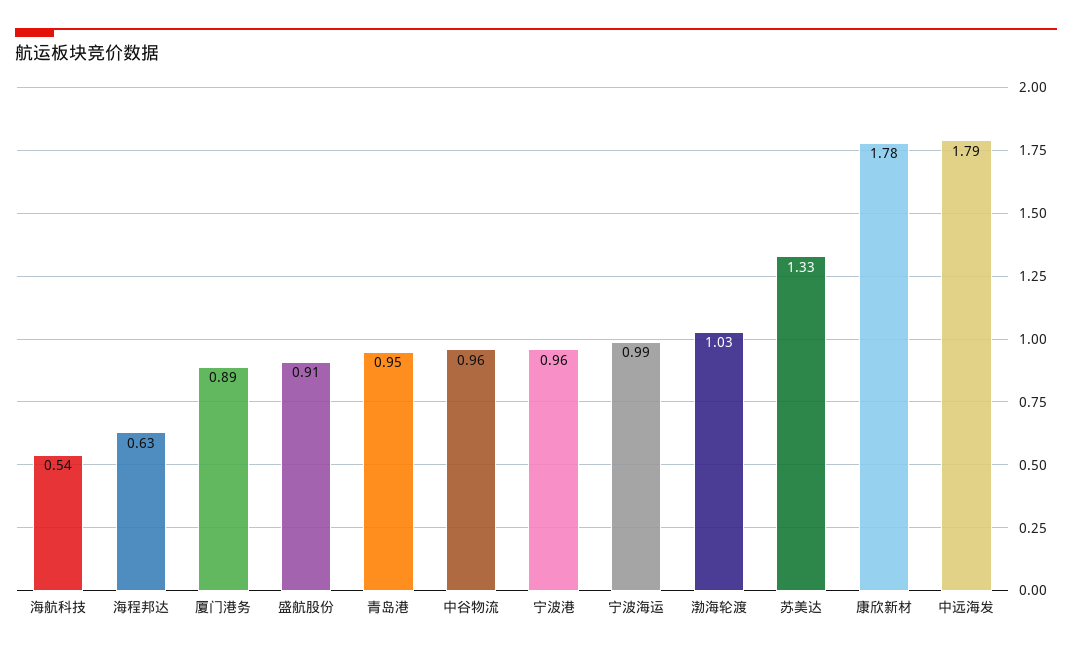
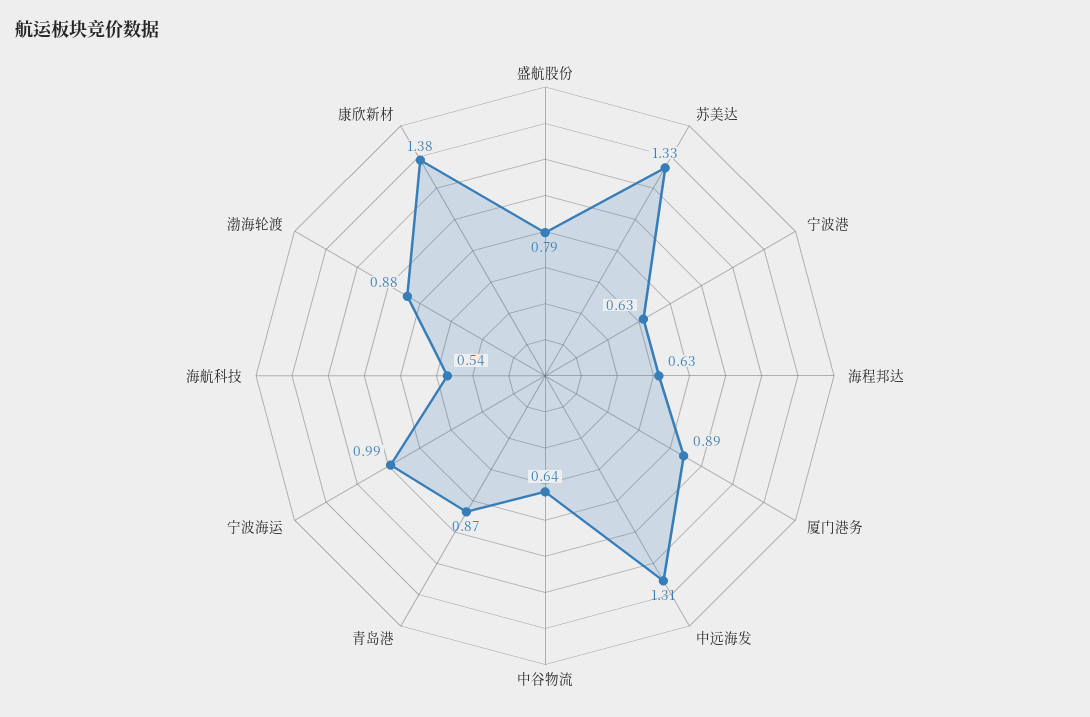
  {
    "海航科技": 0.54,
    "海程邦达": 0.63,
    "厦门港务": 0.89,
-   "盛航股份": 0.91,
+   "盛航股份": 0.79,
-   "青岛港": 0.95,
+   "青岛港": 0.87,
-   "中谷物流": 0.96,
+   "中谷物流": 0.64,
-   "宁波港": 0.96,
+   "宁波港": 0.63,
    "宁波海运": 0.99,
-   "渤海轮渡": 1.03,
+   "渤海轮渡": 0.88,
    "苏美达": 1.33,
-   "康欣新材": 1.78,
+   "康欣新材": 1.38,
-   "中远海发": 1.79
+   "中远海发": 1.31
  }

